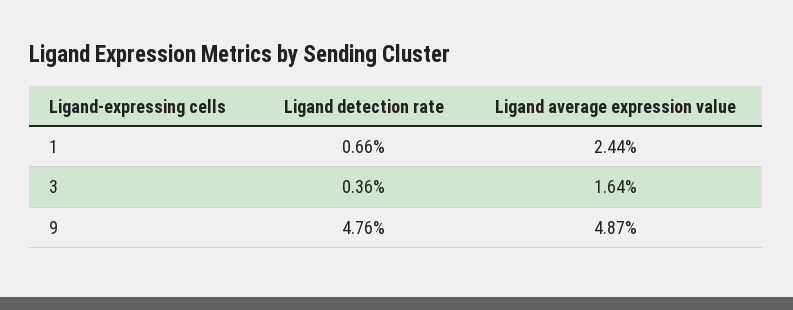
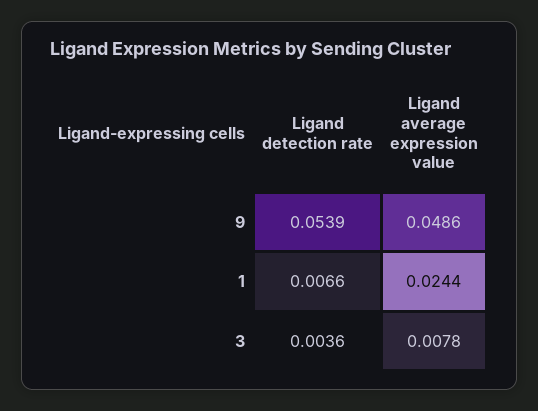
  {
    "Ligand detection rate": {
      "1": 0.0066,
      "3": 0.0036,
-     "9": 0.0476
+     "9": 0.0539
    },
    "Ligand average expression value": {
      "1": 0.0244,
-     "3": 0.0164,
+     "3": 0.0078,
-     "9": 0.0487
+     "9": 0.0486
    }
  }

